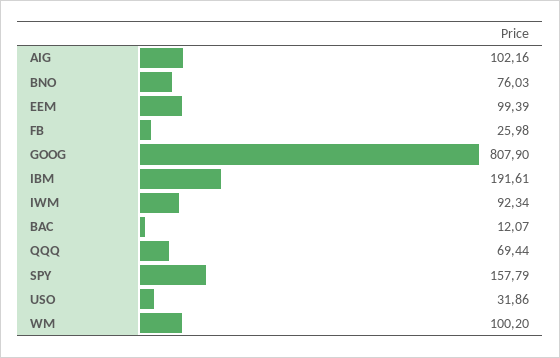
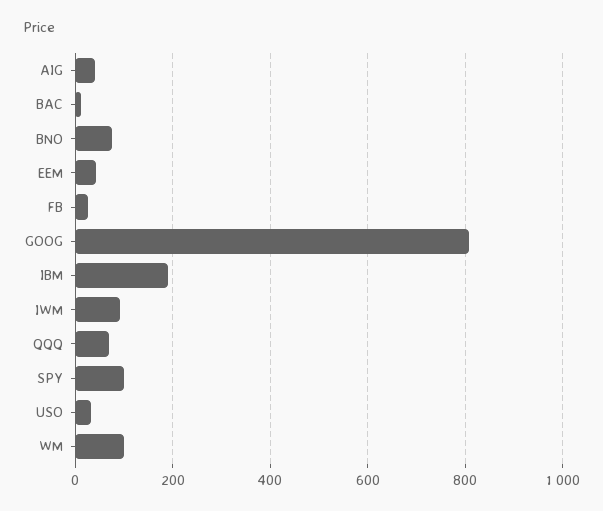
  {
-   "AIG": 102.16,
+   "AIG": 40,
    "BNO": 76.03,
-   "EEM": 99.39,
+   "EEM": 40,
    "FB": 25.98,
    "GOOG": 807.9,
    "IBM": 191.61,
    "IWM": 92.34,
    "BAC": 12.07,
    "QQQ": 69.44,
-   "SPY": 157.79,
+   "SPY": 100,
    "USO": 31.86,
    "WM": 100.2
  }

